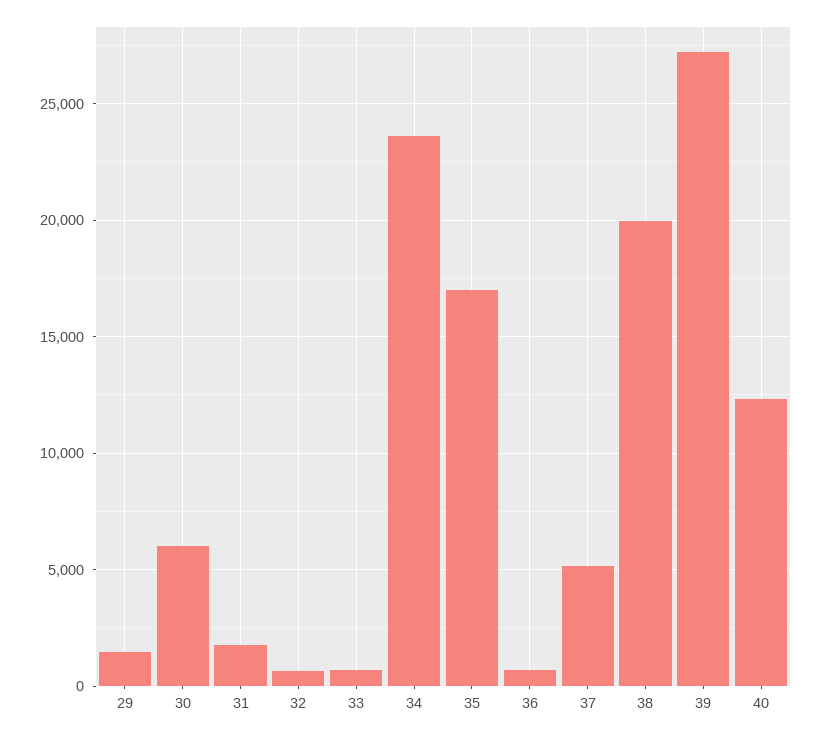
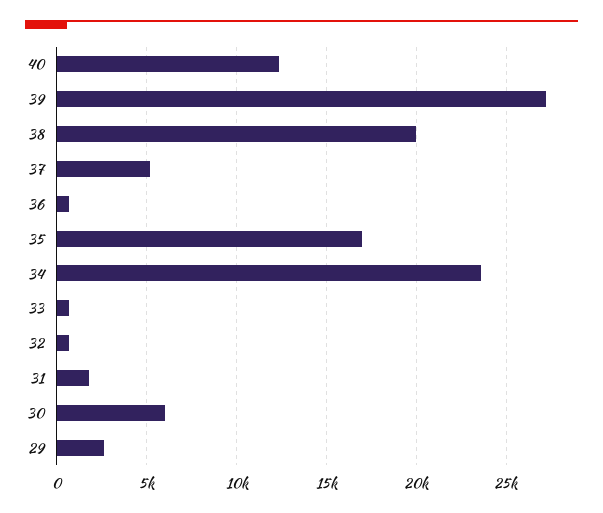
  {
-   "29": 1500,
+   "29": 2500,
    "30": 6000,
    "31": 2000,
    "32": 500,
    "33": 500,
    "34": 23500,
    "35": 17000,
    "36": 500,
    "37": 5000,
    "38": 20000,
    "39": 27000,
    "40": 12500
  }

